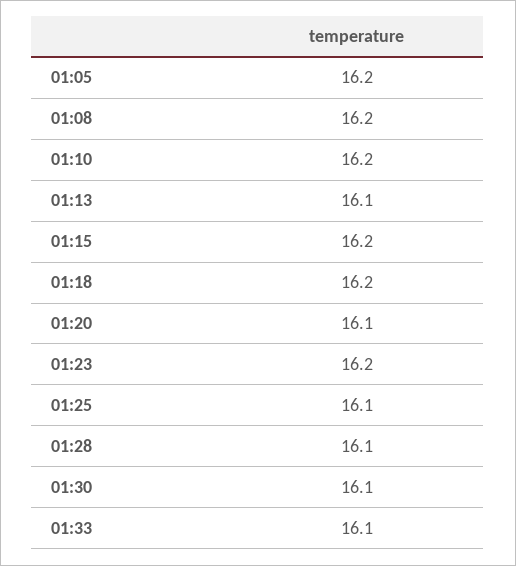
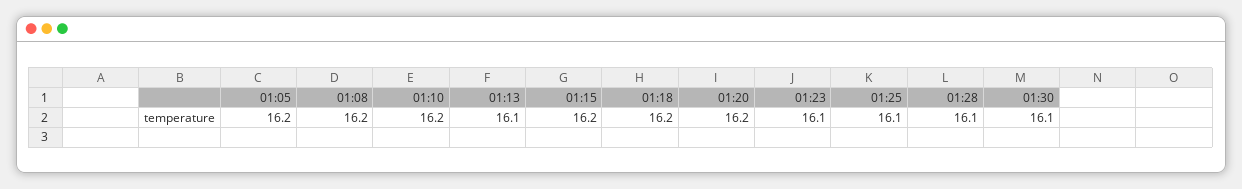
  {
    "01:05": 16.2,
    "01:08": 16.2,
    "01:10": 16.2,
    "01:13": 16.1,
    "01:15": 16.2,
    "01:18": 16.2,
-   "01:20": 16.1,
+   "01:20": 16.2,
-   "01:23": 16.2,
+   "01:23": 16.1,
    "01:25": 16.1,
    "01:28": 16.1,
-   "01:30": 16.1,
+   "01:30": 16.1
-   "01:33": 16.1
  }

